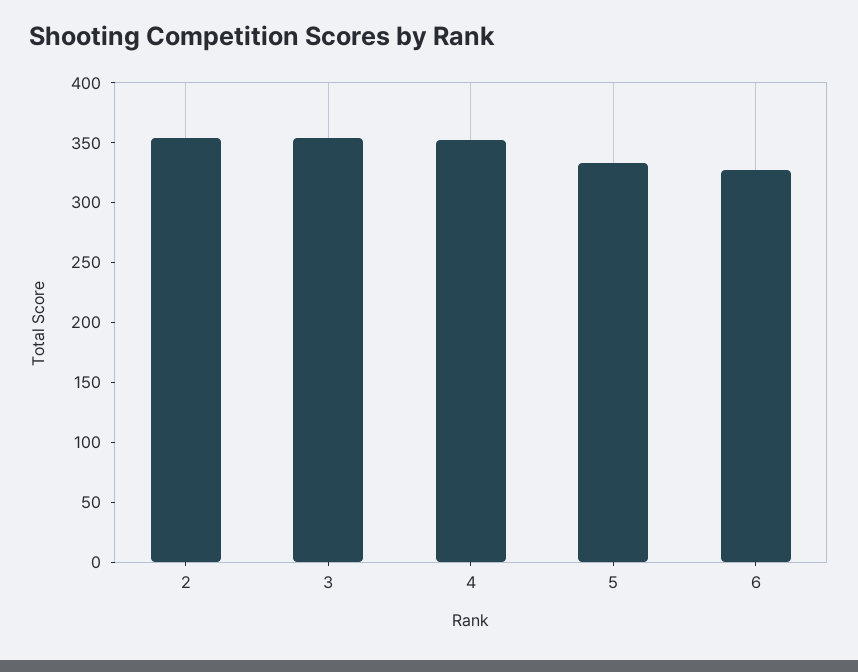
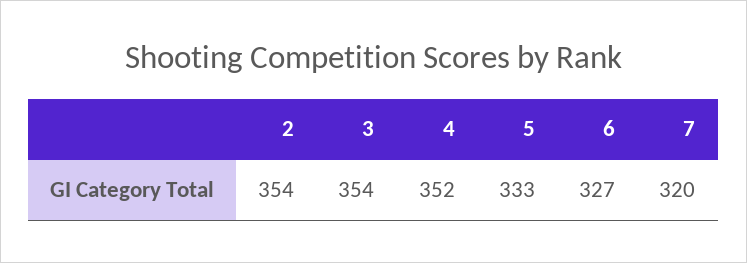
  {
    "2": 354,
    "3": 354,
    "4": 352,
    "5": 333,
-   "6": 327
+   "6": 327,
+   "7": 320
  }

